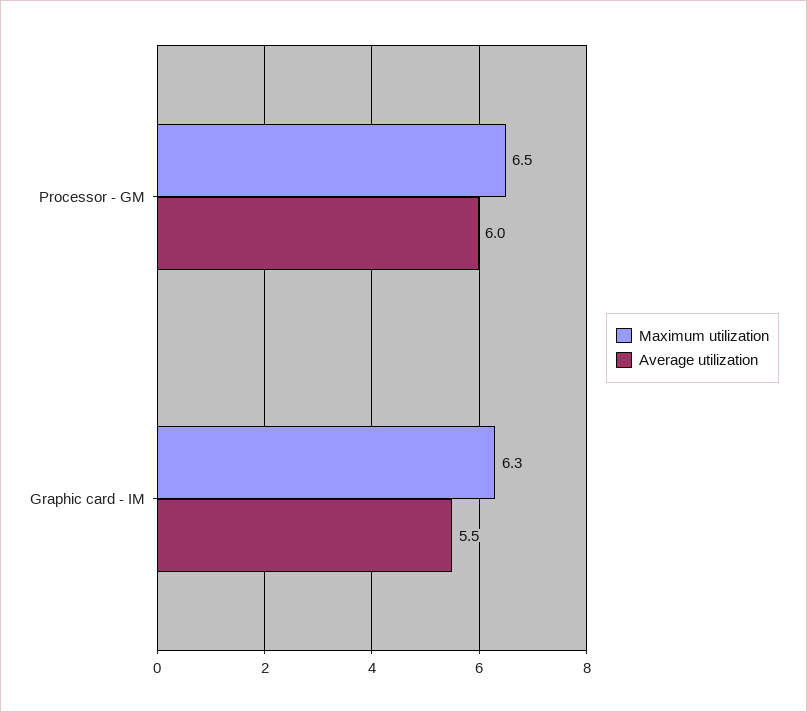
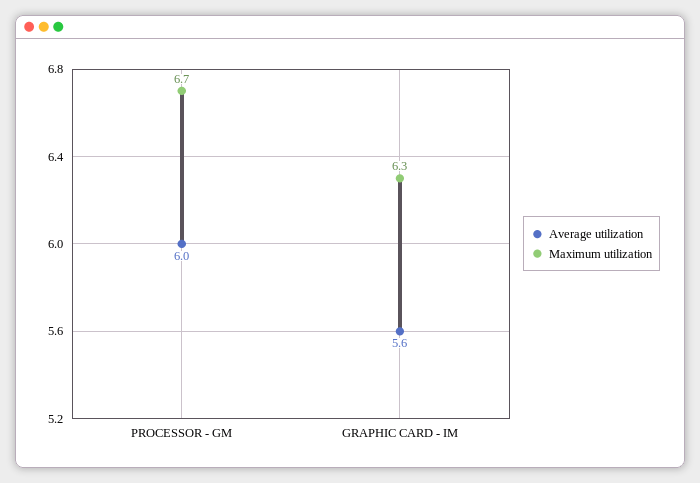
  {
    "Maximum utilization": {
-     "Processor - GM": 6.5,
+     "Processor - GM": 6.7,
      "Graphic card - IM": 6.3
    },
    "Average utilization": {
      "Processor - GM": 6,
-     "Graphic card - IM": 5.5
+     "Graphic card - IM": 5.6
    }
  }

